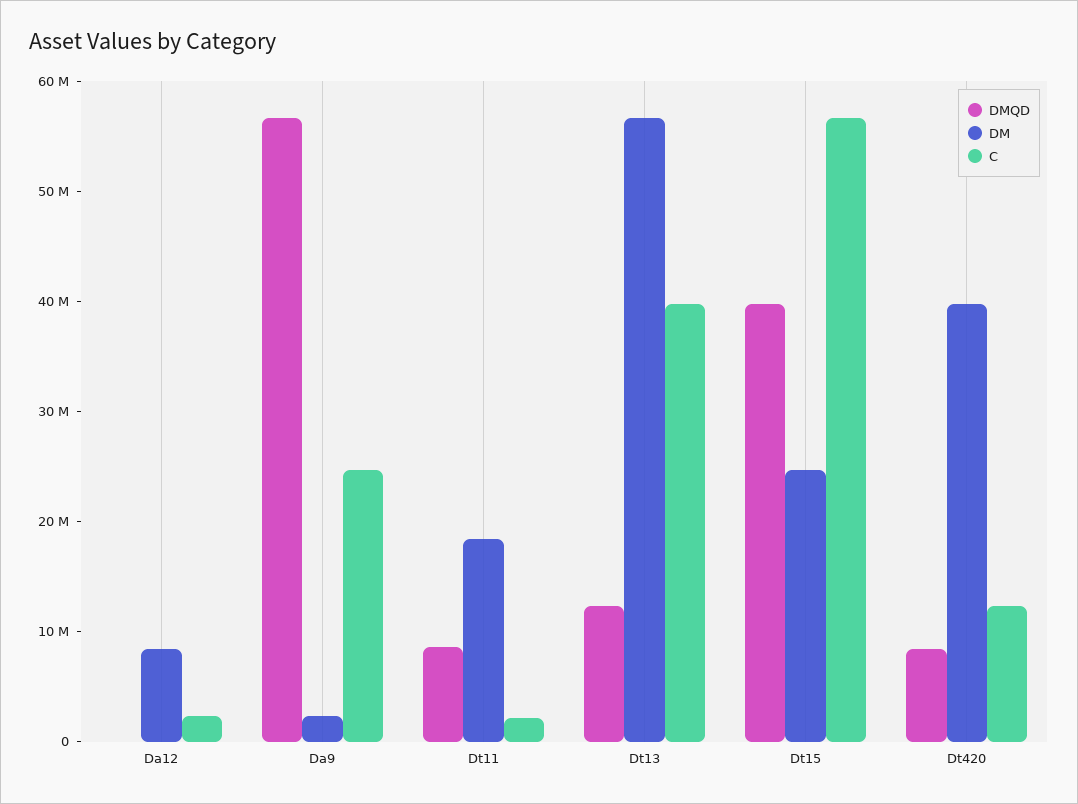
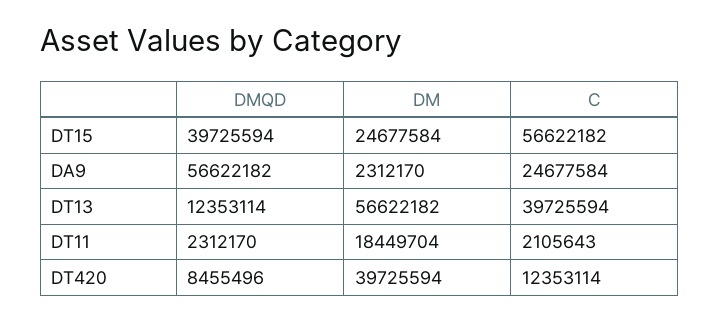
  {
    "DMQD": {
-     "Da12": 0,
      "Da9": 56622182,
-     "Dt11": 8000000,
+     "Dt11": 2312170,
      "Dt13": 12353114,
      "Dt15": 39725594,
      "Dt420": 8455496
    },
    "DM": {
-     "Da12": 8000000,
      "Da9": 2312170,
      "Dt11": 18449704,
      "Dt13": 56622182,
      "Dt15": 24677584,
      "Dt420": 39725594
    },
    "C": {
-     "Da12": 2000000,
      "Da9": 24677584,
      "Dt11": 2105643,
      "Dt13": 39725594,
      "Dt15": 56622182,
      "Dt420": 12353114
    }
  }

